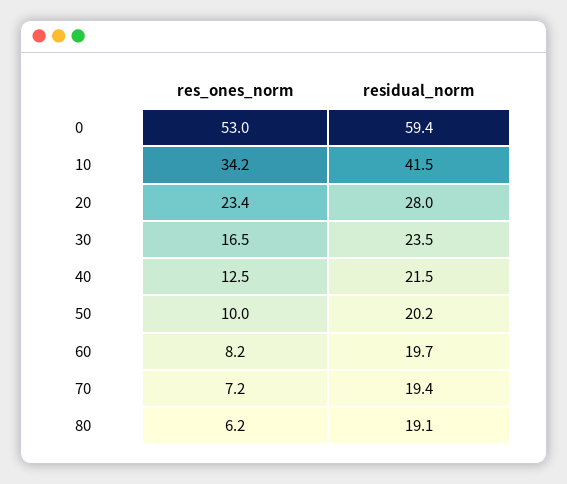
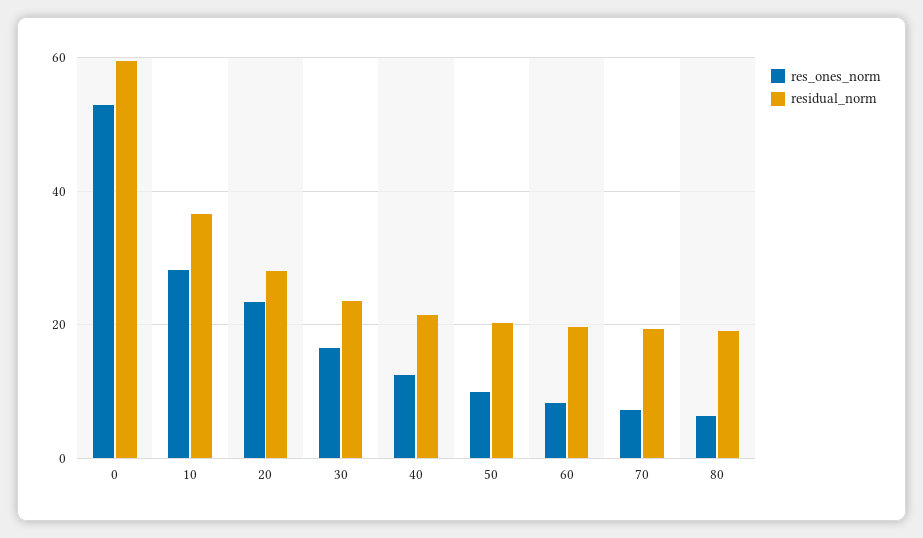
  {
    "res_ones_norm": {
      "0": 53,
-     "10": 34.2,
+     "10": 28,
      "20": 23.4,
      "30": 16.5,
      "40": 12.5,
      "50": 10,
      "60": 8.2,
      "70": 7.2,
      "80": 6.2
    },
    "residual_norm": {
      "0": 59.4,
-     "10": 41.5,
+     "10": 36,
      "20": 28,
      "30": 23.5,
      "40": 21.5,
      "50": 20.2,
      "60": 19.7,
      "70": 19.4,
      "80": 19.1
    }
  }

